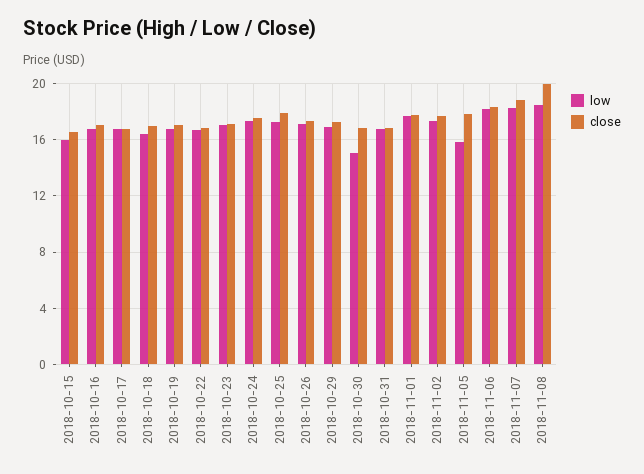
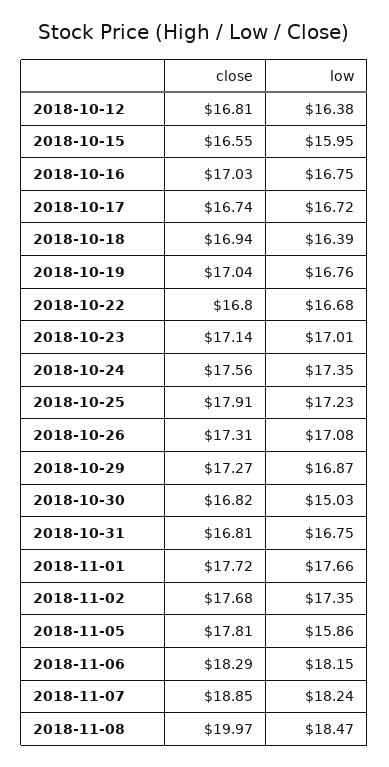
  {
    "low": {
      "2018-10-15": 15.95,
      "2018-10-16": 16.75,
      "2018-10-17": 16.72,
      "2018-10-18": 16.39,
      "2018-10-19": 16.76,
      "2018-10-22": 16.68,
      "2018-10-23": 17.01,
      "2018-10-24": 17.35,
      "2018-10-25": 17.23,
      "2018-10-26": 17.08,
      "2018-10-29": 16.87,
      "2018-10-30": 15.03,
      "2018-10-31": 16.75,
      "2018-11-01": 17.66,
      "2018-11-02": 17.35,
      "2018-11-05": 15.86,
      "2018-11-06": 18.15,
      "2018-11-07": 18.24,
-     "2018-11-08": 18.47
+     "2018-11-08": 18.47,
+     "2018-10-12": 16.38
    },
    "close": {
      "2018-10-15": 16.55,
      "2018-10-16": 17.03,
      "2018-10-17": 16.74,
      "2018-10-18": 16.94,
      "2018-10-19": 17.04,
      "2018-10-22": 16.8,
      "2018-10-23": 17.14,
      "2018-10-24": 17.56,
      "2018-10-25": 17.91,
      "2018-10-26": 17.31,
      "2018-10-29": 17.27,
      "2018-10-30": 16.82,
      "2018-10-31": 16.81,
      "2018-11-01": 17.72,
      "2018-11-02": 17.68,
      "2018-11-05": 17.81,
      "2018-11-06": 18.29,
      "2018-11-07": 18.85,
-     "2018-11-08": 19.97
+     "2018-11-08": 19.97,
+     "2018-10-12": 16.81
    }
  }

